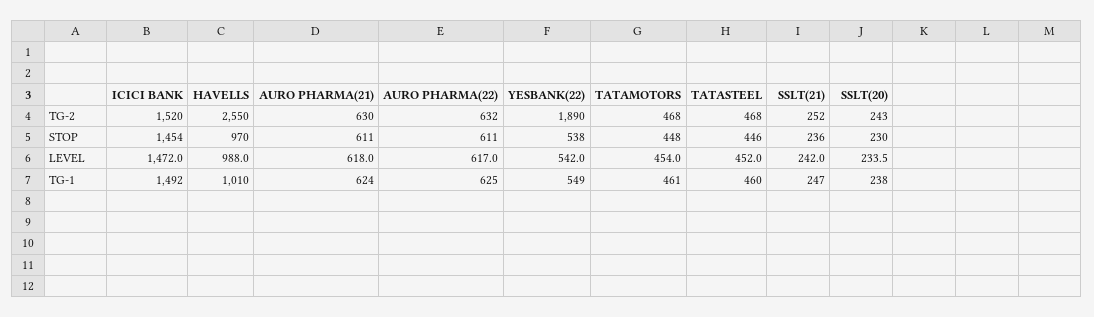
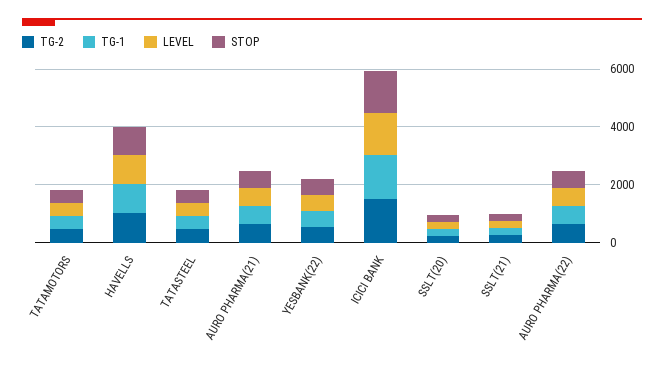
  {
    "TG-2": {
      "ICICI BANK": 1520,
-     "HAVELLS": 2550,
+     "HAVELLS": 1000,
      "AURO PHARMA(21)": 630,
      "AURO PHARMA(22)": 632,
-     "YESBANK(22)": 1890,
+     "YESBANK(22)": 500,
      "TATAMOTORS": 468,
      "TATASTEEL": 468,
      "SSLT(21)": 252,
      "SSLT(20)": 243
    },
    "STOP": {
      "ICICI BANK": 1454,
      "HAVELLS": 970,
      "AURO PHARMA(21)": 611,
      "AURO PHARMA(22)": 611,
      "YESBANK(22)": 538,
      "TATAMOTORS": 448,
      "TATASTEEL": 446,
      "SSLT(21)": 236,
      "SSLT(20)": 230
    },
    "LEVEL": {
      "ICICI BANK": 1472,
      "HAVELLS": 988,
      "AURO PHARMA(21)": 618,
      "AURO PHARMA(22)": 617,
      "YESBANK(22)": 542,
      "TATAMOTORS": 454,
      "TATASTEEL": 452,
      "SSLT(21)": 242,
      "SSLT(20)": 233.5
    },
    "TG-1": {
      "ICICI BANK": 1492,
      "HAVELLS": 1010,
      "AURO PHARMA(21)": 624,
      "AURO PHARMA(22)": 625,
      "YESBANK(22)": 549,
      "TATAMOTORS": 461,
      "TATASTEEL": 460,
      "SSLT(21)": 247,
      "SSLT(20)": 238
    }
  }

